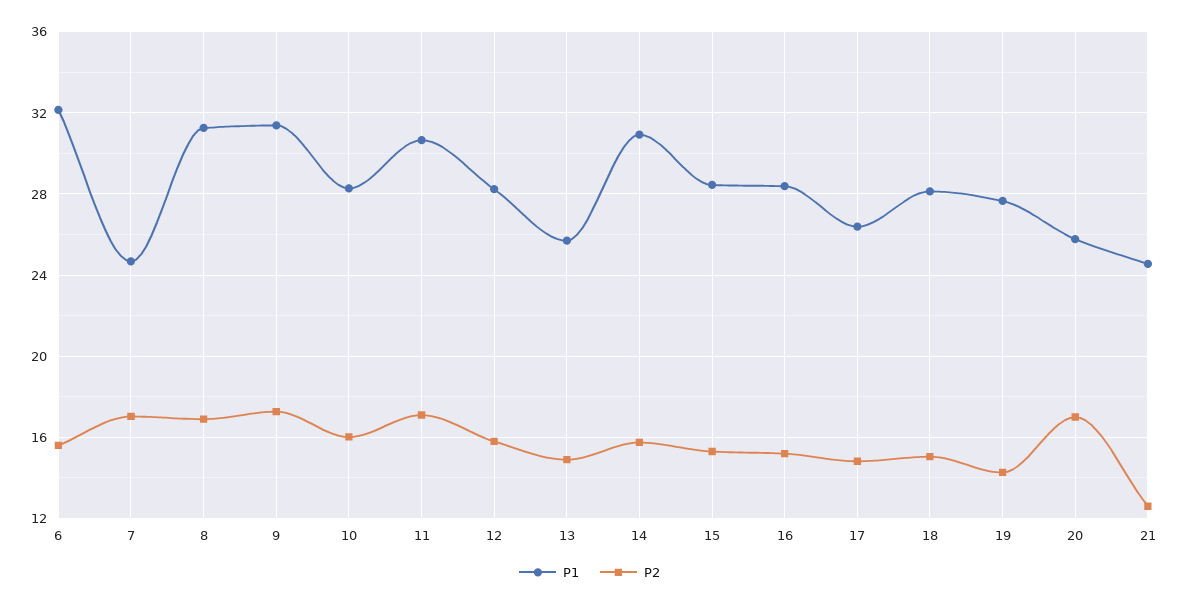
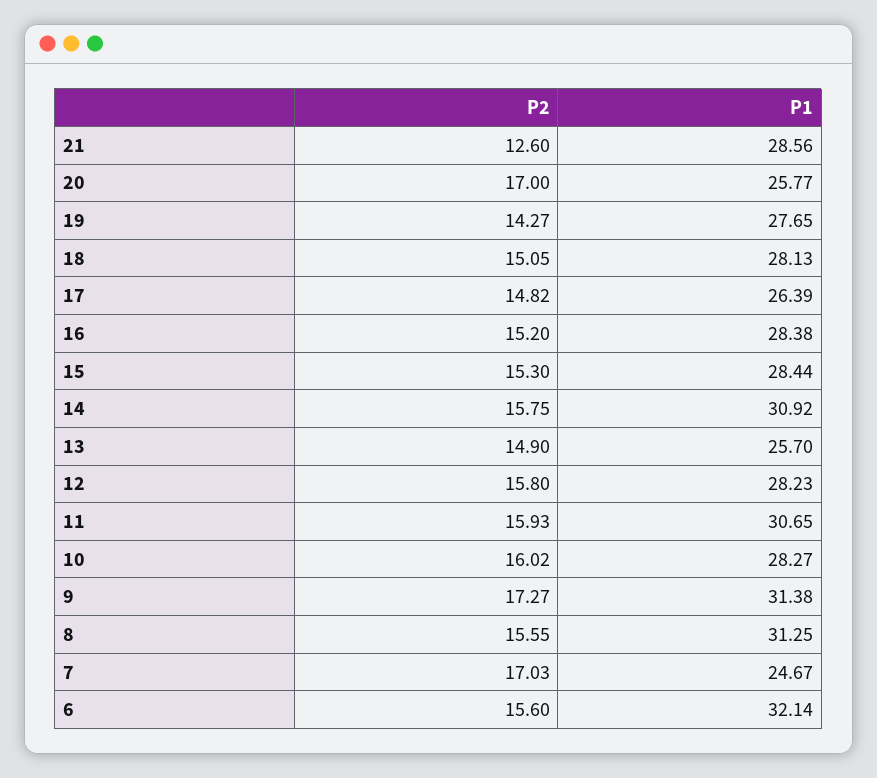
  {
    "P1": {
      "6": 32.14,
      "7": 24.67,
      "8": 31.25,
      "9": 31.38,
      "10": 28.27,
      "11": 30.65,
      "12": 28.23,
      "13": 25.7,
      "14": 30.92,
      "15": 28.44,
      "16": 28.38,
      "17": 26.39,
      "18": 28.13,
      "19": 27.65,
      "20": 25.77,
-     "21": 24.5
+     "21": 28.56
    },
    "P2": {
      "6": 15.6,
      "7": 17.03,
-     "8": 17,
+     "8": 15.55,
      "9": 17.27,
      "10": 16.02,
-     "11": 17,
+     "11": 15.93,
      "12": 15.8,
      "13": 14.9,
      "14": 15.75,
      "15": 15.3,
      "16": 15.2,
      "17": 14.82,
      "18": 15.05,
      "19": 14.27,
      "20": 17,
      "21": 12.6
    }
  }

